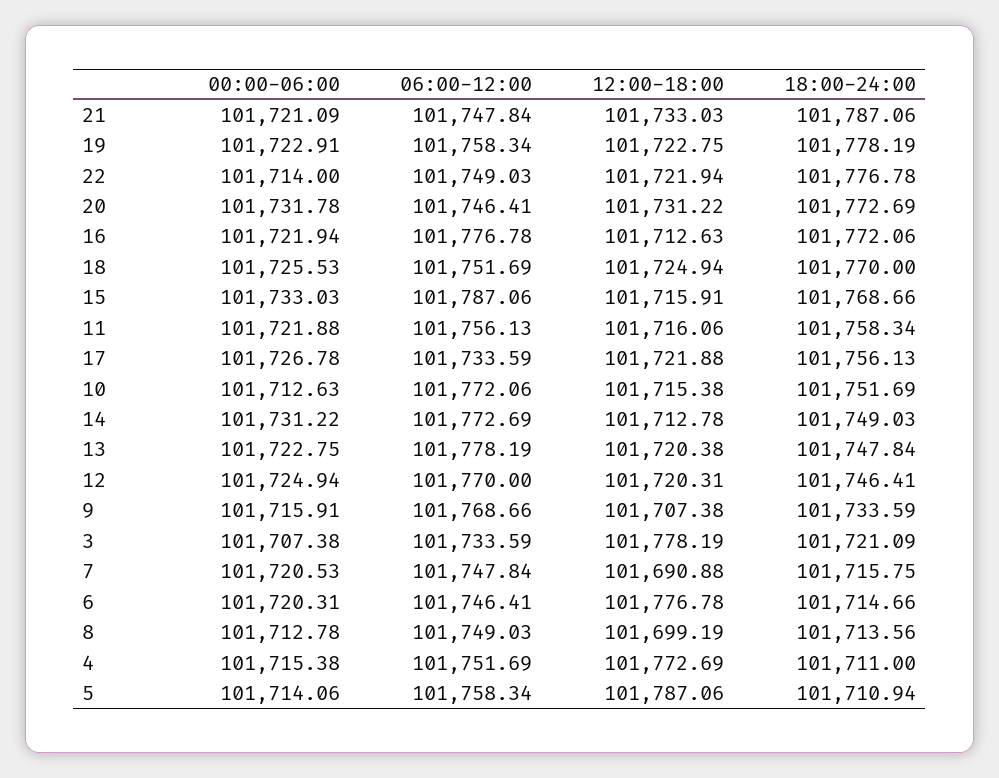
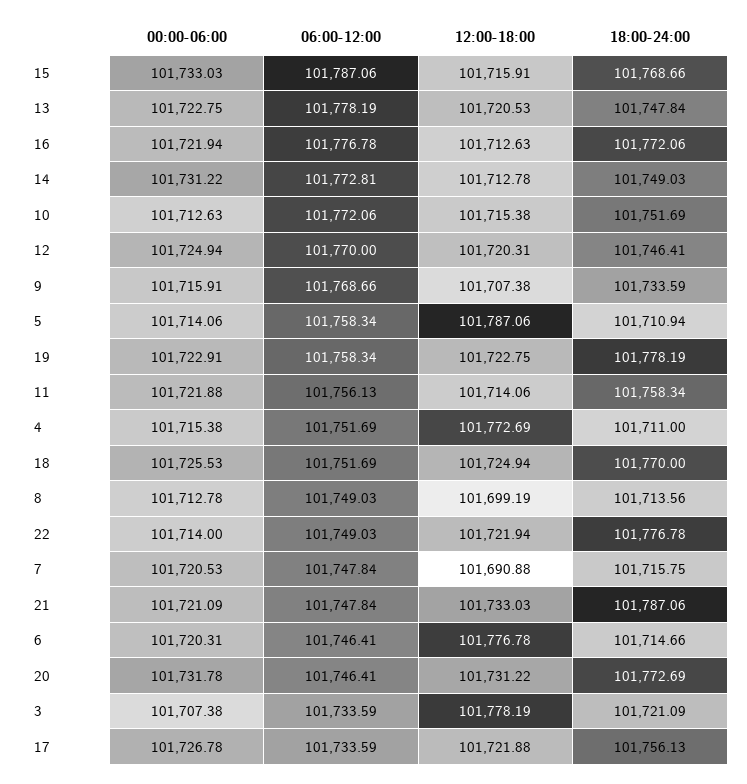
  {
    "00:00-06:00": {
      "21": 101721.09,
      "19": 101722.91,
      "22": 101714,
      "20": 101731.78,
      "16": 101721.94,
      "18": 101725.53,
      "15": 101733.03,
      "11": 101721.88,
      "17": 101726.78,
      "10": 101712.63,
      "14": 101731.22,
      "13": 101722.75,
      "12": 101724.94,
      "9": 101715.91,
      "3": 101707.38,
      "7": 101720.53,
      "6": 101720.31,
      "8": 101712.78,
      "4": 101715.38,
      "5": 101714.06
    },
    "06:00-12:00": {
      "21": 101747.84,
      "19": 101758.34,
      "22": 101749.03,
      "20": 101746.41,
      "16": 101776.78,
      "18": 101751.69,
      "15": 101787.06,
      "11": 101756.13,
      "17": 101733.59,
      "10": 101772.06,
-     "14": 101772.69,
+     "14": 101772.81,
      "13": 101778.19,
      "12": 101770,
      "9": 101768.66,
      "3": 101733.59,
      "7": 101747.84,
      "6": 101746.41,
      "8": 101749.03,
      "4": 101751.69,
      "5": 101758.34
    },
    "12:00-18:00": {
      "21": 101733.03,
      "19": 101722.75,
      "22": 101721.94,
      "20": 101731.22,
      "16": 101712.63,
      "18": 101724.94,
      "15": 101715.91,
-     "11": 101716.06,
+     "11": 101714.06,
      "17": 101721.88,
      "10": 101715.38,
      "14": 101712.78,
-     "13": 101720.38,
+     "13": 101720.53,
      "12": 101720.31,
      "9": 101707.38,
      "3": 101778.19,
      "7": 101690.88,
      "6": 101776.78,
      "8": 101699.19,
      "4": 101772.69,
      "5": 101787.06
    },
    "18:00-24:00": {
      "21": 101787.06,
      "19": 101778.19,
      "22": 101776.78,
      "20": 101772.69,
      "16": 101772.06,
      "18": 101770,
      "15": 101768.66,
      "11": 101758.34,
      "17": 101756.13,
      "10": 101751.69,
      "14": 101749.03,
      "13": 101747.84,
      "12": 101746.41,
      "9": 101733.59,
      "3": 101721.09,
      "7": 101715.75,
      "6": 101714.66,
      "8": 101713.56,
      "4": 101711,
      "5": 101710.94
    }
  }

